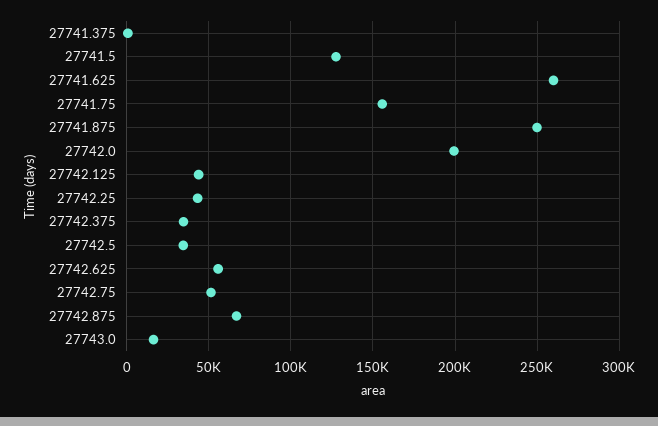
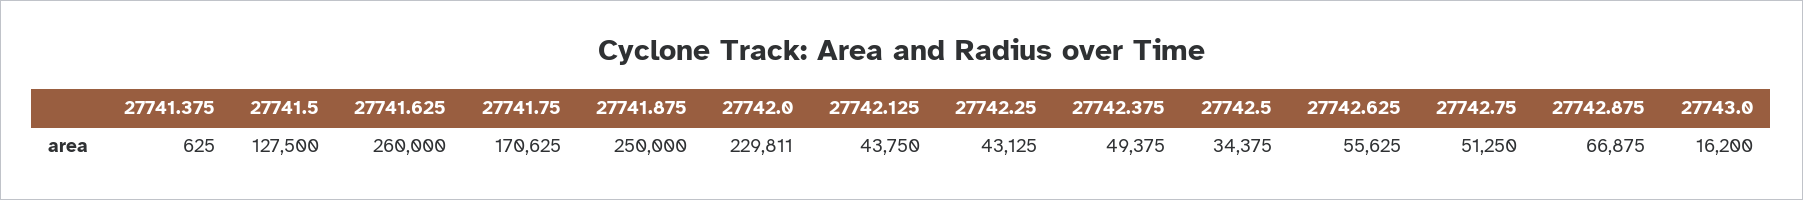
  {
    "27741.375": 625,
    "27741.5": 127500,
    "27741.625": 260000,
-   "27741.75": 155000,
+   "27741.75": 170625,
    "27741.875": 250000,
-   "27742.0": 200000,
+   "27742.0": 229811,
    "27742.125": 43750,
    "27742.25": 43125,
-   "27742.375": 35000,
+   "27742.375": 49375,
    "27742.5": 34375,
    "27742.625": 55625,
    "27742.75": 51250,
    "27742.875": 66875,
    "27743.0": 16200
  }

